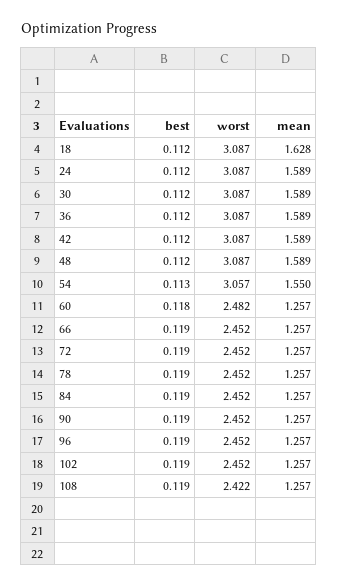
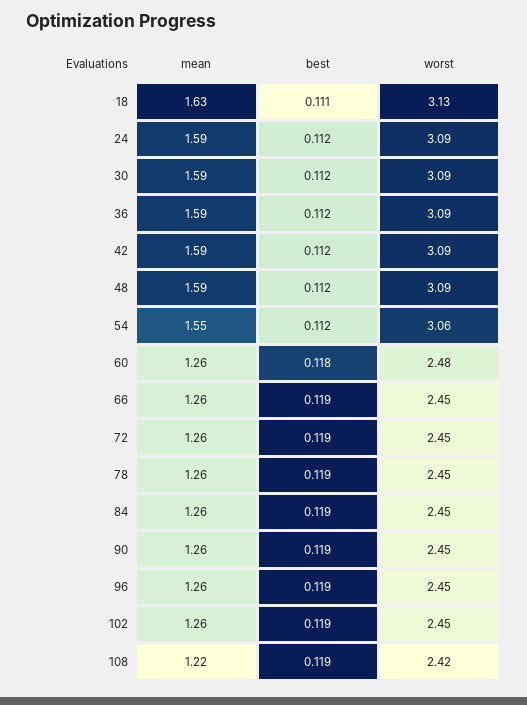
  {
    "best": {
-     "18": 0.112,
+     "18": 0.111,
      "24": 0.112,
      "30": 0.112,
      "36": 0.112,
      "42": 0.112,
      "48": 0.112,
-     "54": 0.113,
+     "54": 0.112,
      "60": 0.118,
      "66": 0.119,
      "72": 0.119,
      "78": 0.119,
      "84": 0.119,
      "90": 0.119,
      "96": 0.119,
      "102": 0.119,
      "108": 0.119
    },
    "worst": {
-     "18": 3.087,
+     "18": 3.13,
      "24": 3.087,
      "30": 3.087,
      "36": 3.087,
      "42": 3.087,
      "48": 3.087,
      "54": 3.057,
      "60": 2.482,
      "66": 2.452,
      "72": 2.452,
      "78": 2.452,
      "84": 2.452,
      "90": 2.452,
      "96": 2.452,
      "102": 2.452,
      "108": 2.422
    },
    "mean": {
      "18": 1.628,
      "24": 1.589,
      "30": 1.589,
      "36": 1.589,
      "42": 1.589,
      "48": 1.589,
      "54": 1.55,
      "60": 1.257,
      "66": 1.257,
      "72": 1.257,
      "78": 1.257,
      "84": 1.257,
      "90": 1.257,
      "96": 1.257,
      "102": 1.257,
-     "108": 1.257
+     "108": 1.22
    }
  }

